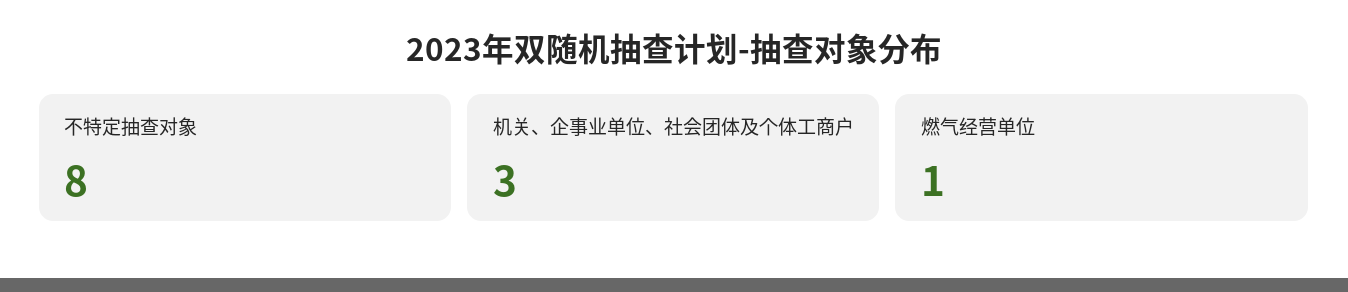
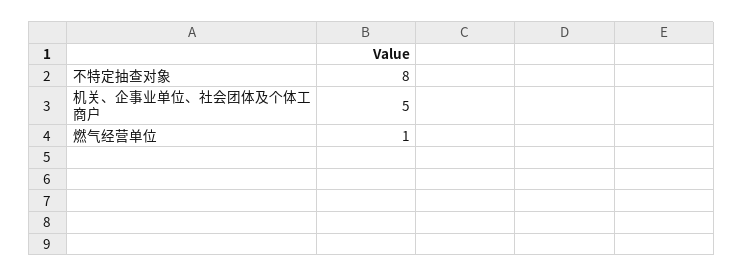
  {
    "不特定抽查对象": 8,
-   "机关、企事业单位、社会团体及个体工商户": 3,
+   "机关、企事业单位、社会团体及个体工商户": 5,
    "燃气经营单位": 1
  }

